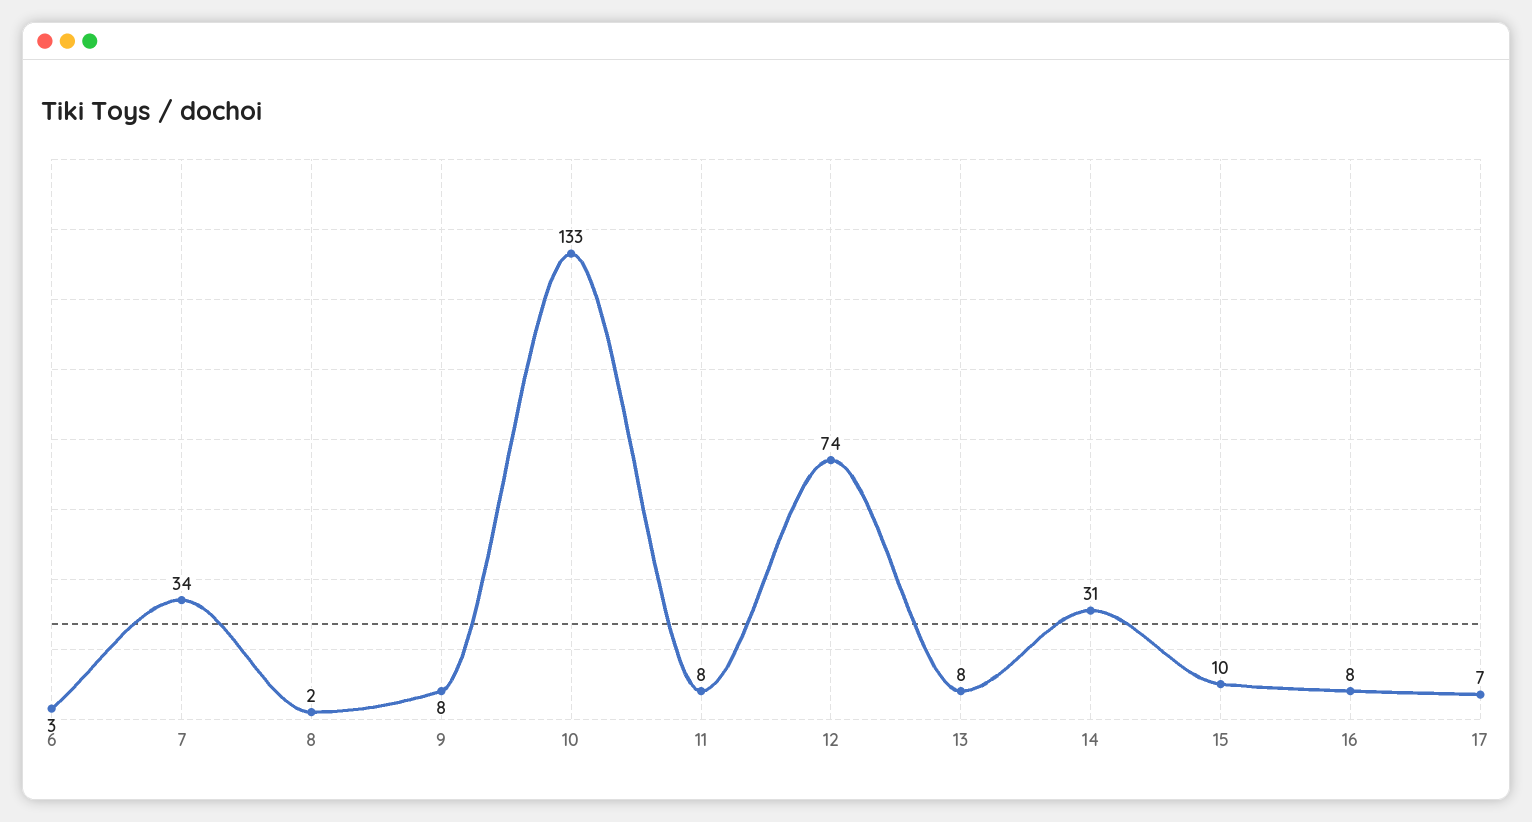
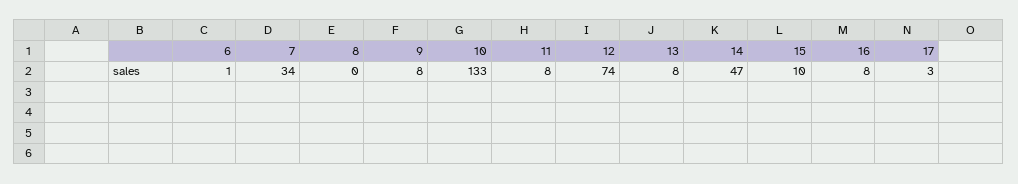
  {
-   "6": 3,
+   "6": 1,
    "7": 34,
-   "8": 2,
+   "8": 0,
    "9": 8,
    "10": 133,
    "11": 8,
    "12": 74,
    "13": 8,
-   "14": 31,
+   "14": 47,
    "15": 10,
    "16": 8,
-   "17": 7
+   "17": 3
  }

